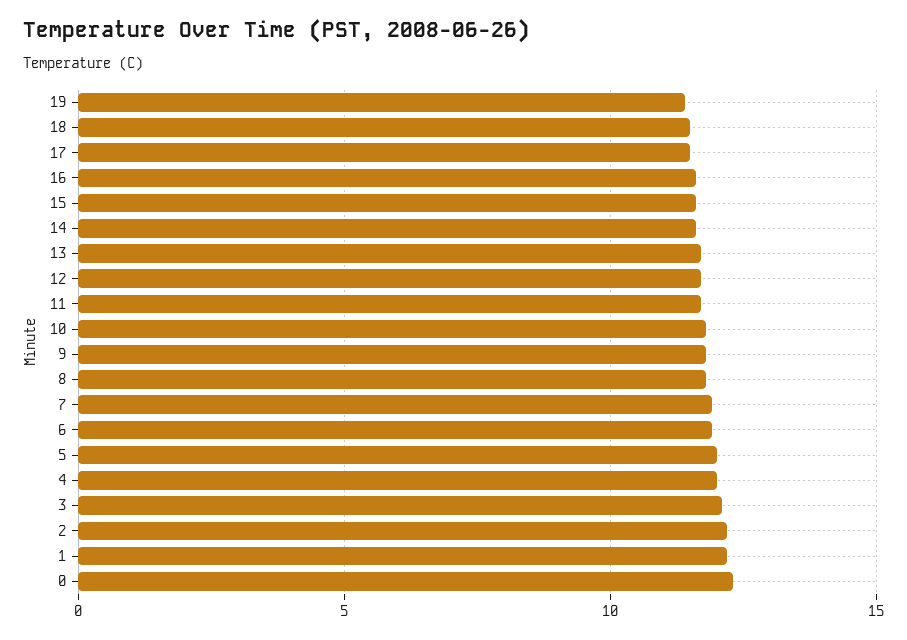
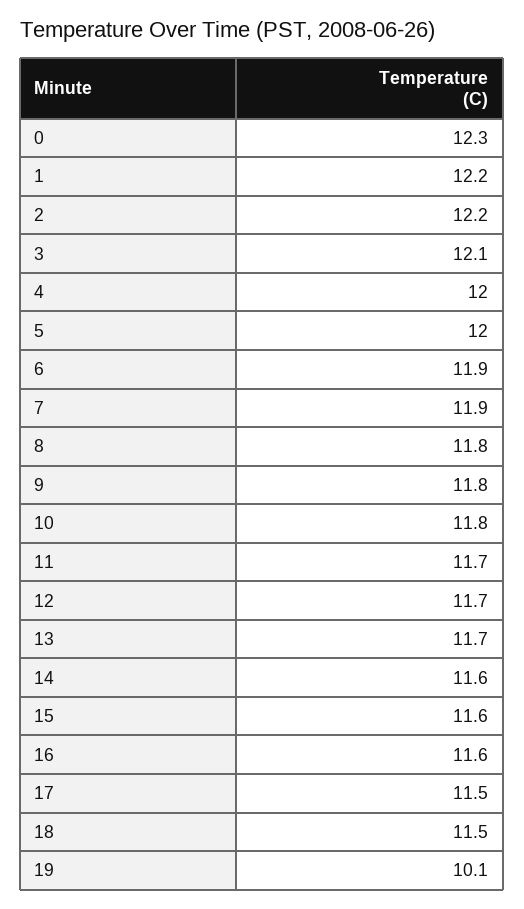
  {
-   "19": 11.5,
+   "19": 10.1,
    "18": 11.5,
    "17": 11.5,
    "16": 11.6,
    "15": 11.6,
    "14": 11.6,
    "13": 11.7,
    "12": 11.7,
    "11": 11.7,
    "10": 11.8,
    "9": 11.8,
    "8": 11.8,
    "7": 11.9,
    "6": 11.9,
    "5": 12,
    "4": 12,
    "3": 12.1,
    "2": 12.2,
    "1": 12.2,
    "0": 12.3
  }

